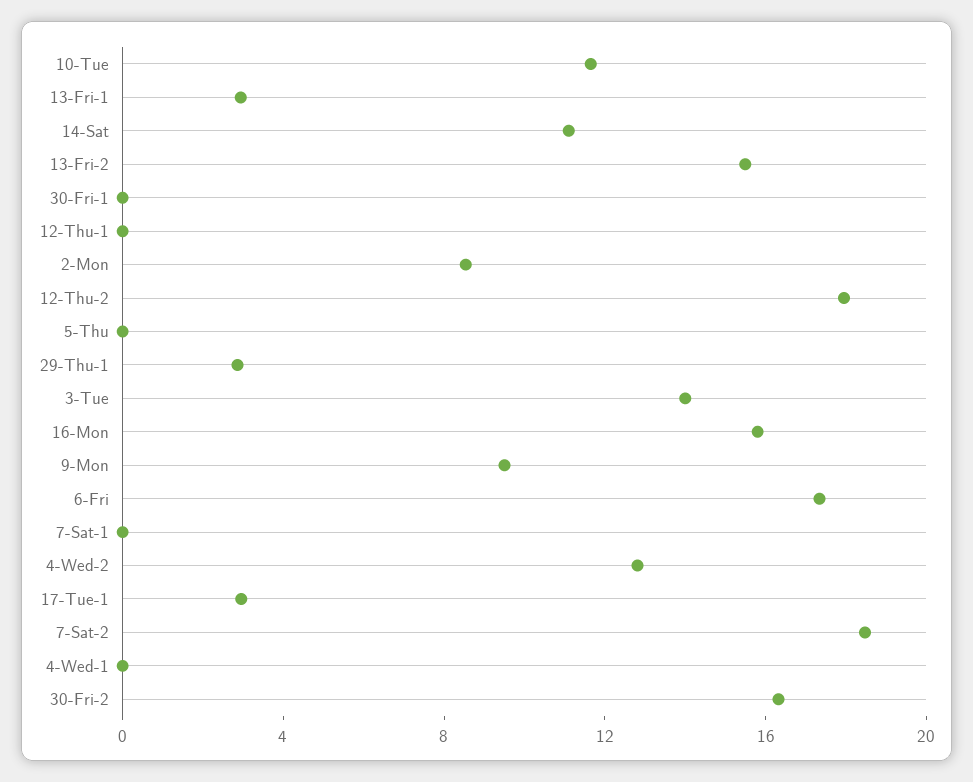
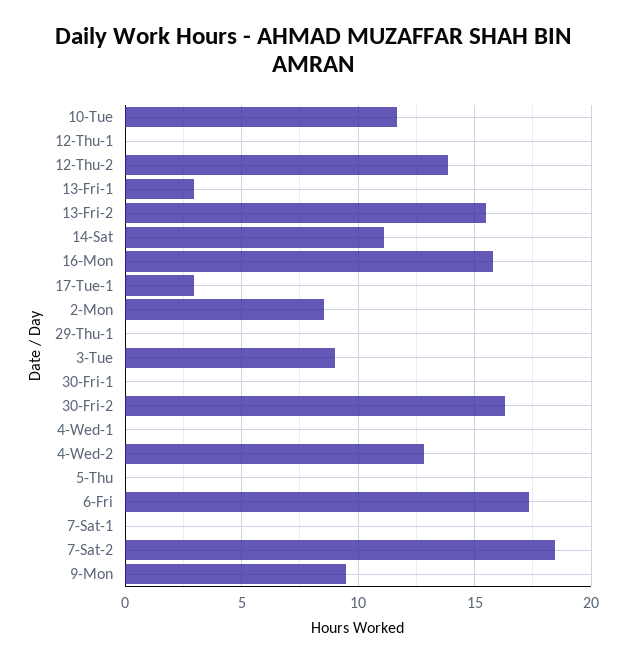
  {
    "10-Tue": 11.5,
    "13-Fri-1": 3,
    "14-Sat": 11,
    "13-Fri-2": 15.5,
    "30-Fri-1": 0,
    "12-Thu-1": 0,
    "2-Mon": 8.5,
-   "12-Thu-2": 18,
+   "12-Thu-2": 14,
    "5-Thu": 0,
-   "29-Thu-1": 3,
+   "29-Thu-1": 0,
-   "3-Tue": 14,
+   "3-Tue": 9,
    "16-Mon": 16,
    "9-Mon": 9.5,
    "6-Fri": 17.5,
    "7-Sat-1": 0,
    "4-Wed-2": 13,
    "17-Tue-1": 3,
    "7-Sat-2": 18.5,
    "4-Wed-1": 0,
    "30-Fri-2": 16.5
  }

